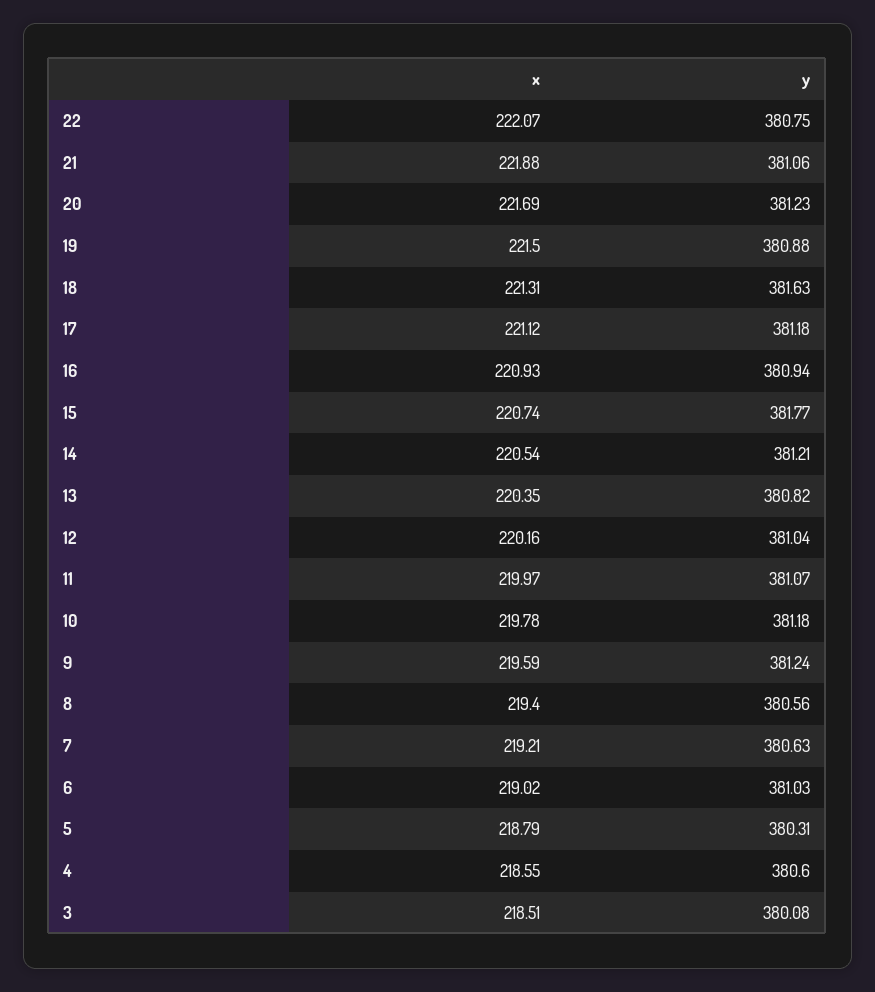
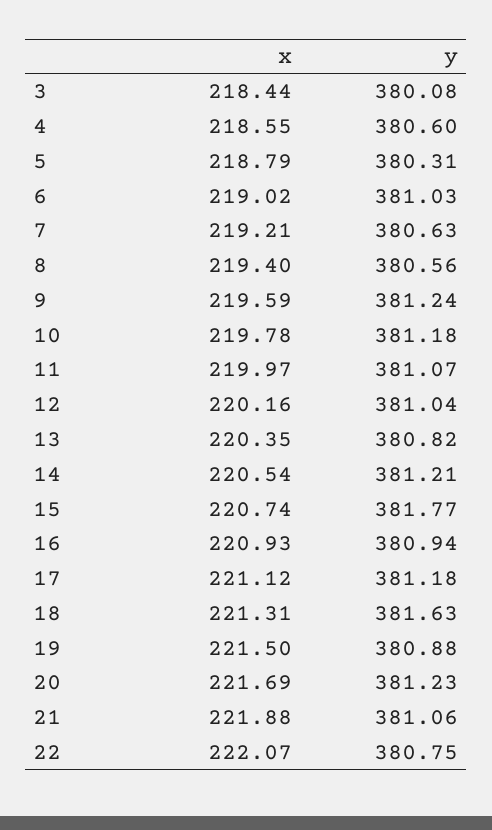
  {
    "x": {
      "22": 222.07,
      "21": 221.88,
      "20": 221.69,
      "19": 221.5,
      "18": 221.31,
      "17": 221.12,
      "16": 220.93,
      "15": 220.74,
      "14": 220.54,
      "13": 220.35,
      "12": 220.16,
      "11": 219.97,
      "10": 219.78,
      "9": 219.59,
      "8": 219.4,
      "7": 219.21,
      "6": 219.02,
      "5": 218.79,
      "4": 218.55,
-     "3": 218.51
+     "3": 218.44
    },
    "y": {
      "22": 380.75,
      "21": 381.06,
      "20": 381.23,
      "19": 380.88,
      "18": 381.63,
      "17": 381.18,
      "16": 380.94,
      "15": 381.77,
      "14": 381.21,
      "13": 380.82,
      "12": 381.04,
      "11": 381.07,
      "10": 381.18,
      "9": 381.24,
      "8": 380.56,
      "7": 380.63,
      "6": 381.03,
      "5": 380.31,
      "4": 380.6,
      "3": 380.08
    }
  }

